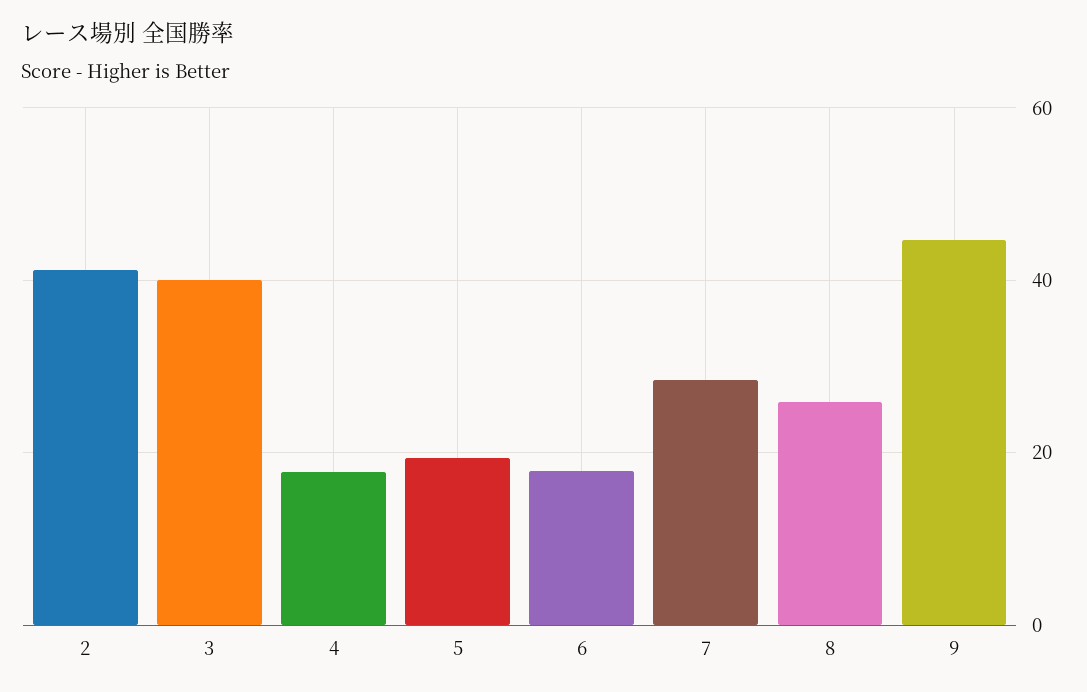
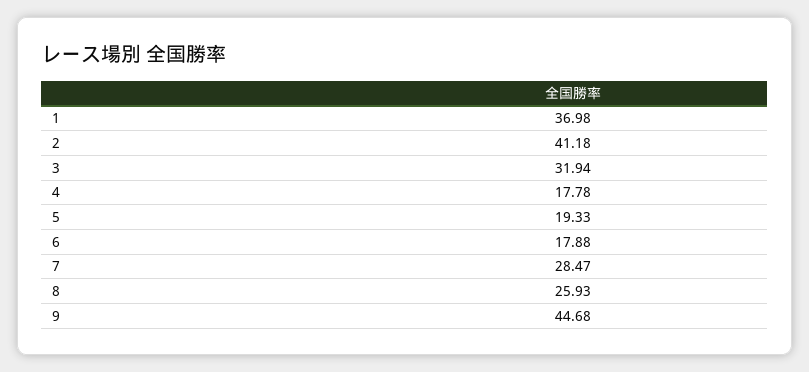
  {
    "2": 41.18,
-   "3": 40,
+   "3": 31.94,
    "4": 17.78,
    "5": 19.33,
    "6": 17.88,
    "7": 28.47,
    "8": 25.93,
-   "9": 44.68
+   "9": 44.68,
+   "1": 36.98
  }

